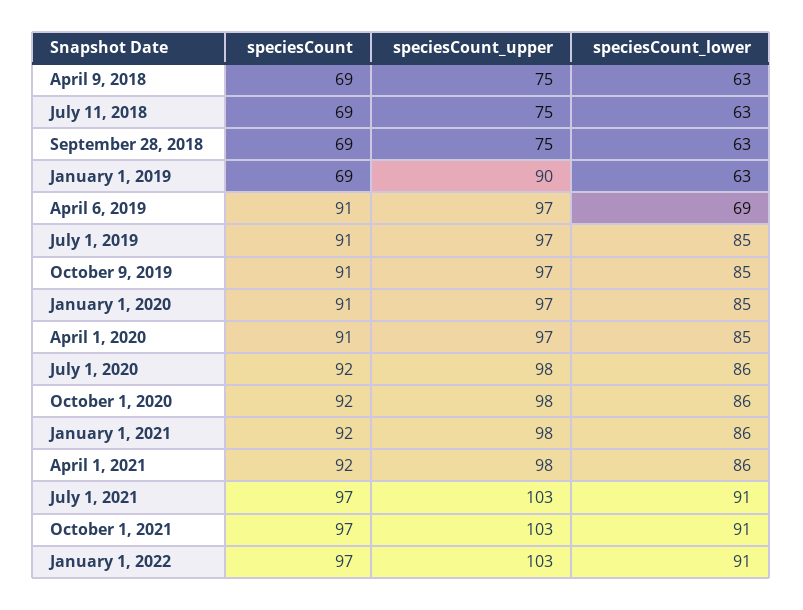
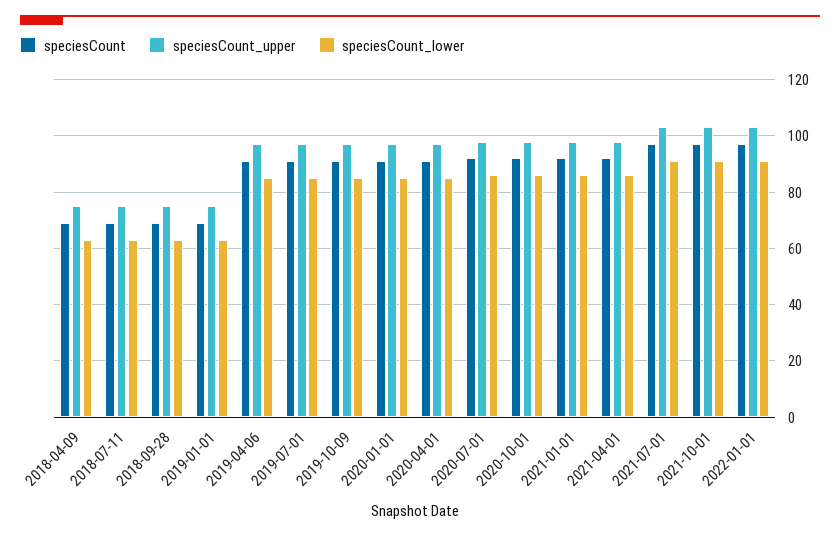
  {
    "speciesCount": {
      "April 9, 2018": 69,
      "July 11, 2018": 69,
      "September 28, 2018": 69,
      "January 1, 2019": 69,
      "April 6, 2019": 91,
      "July 1, 2019": 91,
      "October 9, 2019": 91,
      "January 1, 2020": 91,
      "April 1, 2020": 91,
      "July 1, 2020": 92,
      "October 1, 2020": 92,
      "January 1, 2021": 92,
      "April 1, 2021": 92,
      "July 1, 2021": 97,
      "October 1, 2021": 97,
      "January 1, 2022": 97
    },
    "speciesCount_upper": {
      "April 9, 2018": 75,
      "July 11, 2018": 75,
      "September 28, 2018": 75,
-     "January 1, 2019": 90,
+     "January 1, 2019": 75,
      "April 6, 2019": 97,
      "July 1, 2019": 97,
      "October 9, 2019": 97,
      "January 1, 2020": 97,
      "April 1, 2020": 97,
      "July 1, 2020": 98,
      "October 1, 2020": 98,
      "January 1, 2021": 98,
      "April 1, 2021": 98,
      "July 1, 2021": 103,
      "October 1, 2021": 103,
      "January 1, 2022": 103
    },
    "speciesCount_lower": {
      "April 9, 2018": 63,
      "July 11, 2018": 63,
      "September 28, 2018": 63,
      "January 1, 2019": 63,
-     "April 6, 2019": 69,
+     "April 6, 2019": 85,
      "July 1, 2019": 85,
      "October 9, 2019": 85,
      "January 1, 2020": 85,
      "April 1, 2020": 85,
      "July 1, 2020": 86,
      "October 1, 2020": 86,
      "January 1, 2021": 86,
      "April 1, 2021": 86,
      "July 1, 2021": 91,
      "October 1, 2021": 91,
      "January 1, 2022": 91
    }
  }

